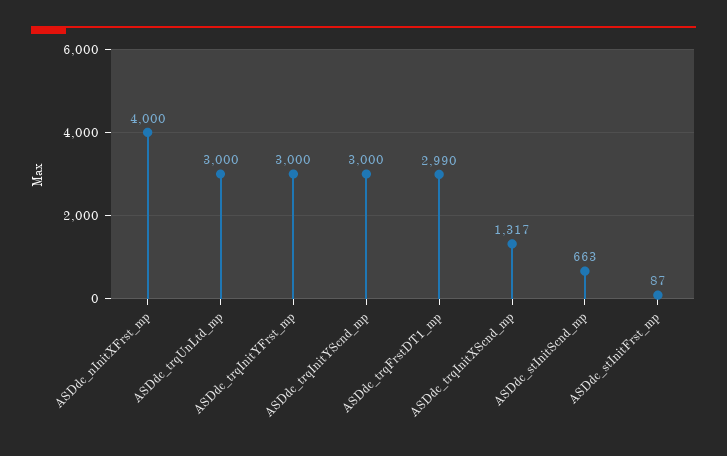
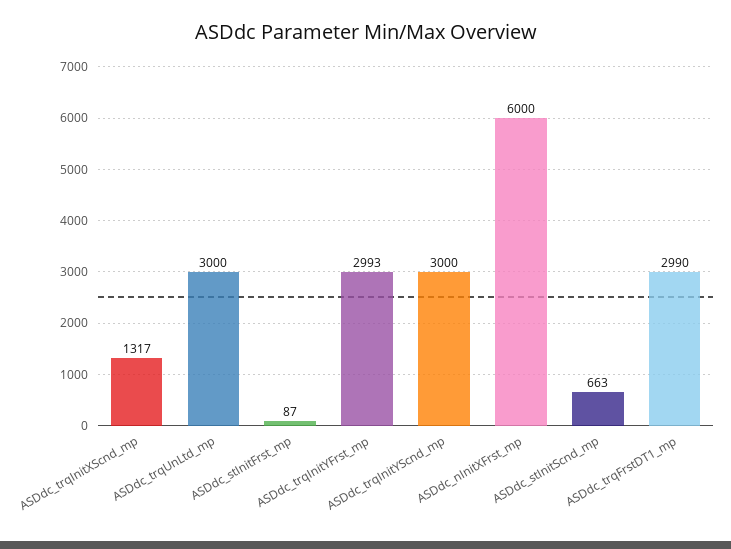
  {
-   "ASDdc_nInitXFrst_mp": 4000,
+   "ASDdc_nInitXFrst_mp": 6000,
    "ASDdc_trqUnLtd_mp": 3000,
-   "ASDdc_trqInitYFrst_mp": 3000,
+   "ASDdc_trqInitYFrst_mp": 2993,
    "ASDdc_trqInitYScnd_mp": 3000,
    "ASDdc_trqFrstDT1_mp": 2990,
    "ASDdc_trqInitXScnd_mp": 1317,
    "ASDdc_stInitScnd_mp": 663,
    "ASDdc_stInitFrst_mp": 87
  }

